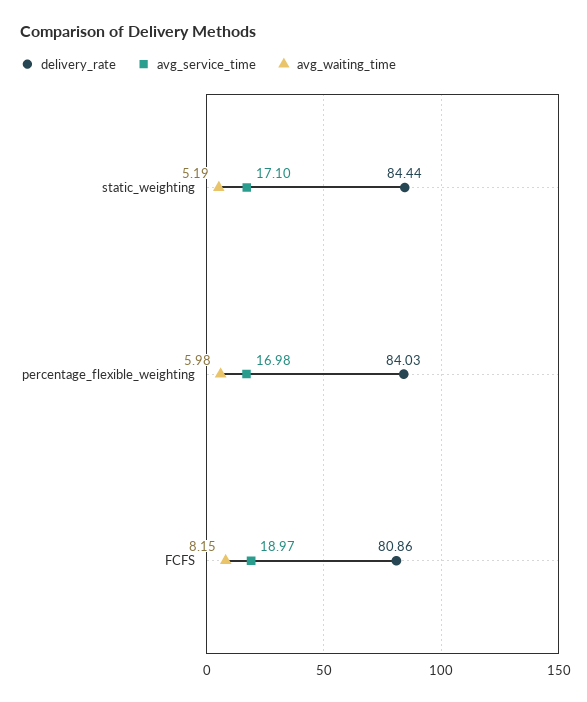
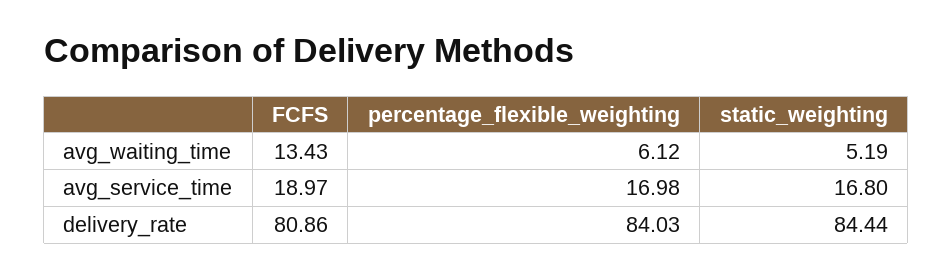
  {
    "delivery_rate": {
      "static_weighting": 84.44,
      "percentage_flexible_weighting": 84.03,
      "FCFS": 80.86
    },
    "avg_service_time": {
-     "static_weighting": 17.1,
+     "static_weighting": 16.8,
      "percentage_flexible_weighting": 16.98,
      "FCFS": 18.97
    },
    "avg_waiting_time": {
      "static_weighting": 5.19,
-     "percentage_flexible_weighting": 5.98,
+     "percentage_flexible_weighting": 6.12,
-     "FCFS": 8.15
+     "FCFS": 13.43
    }
  }

